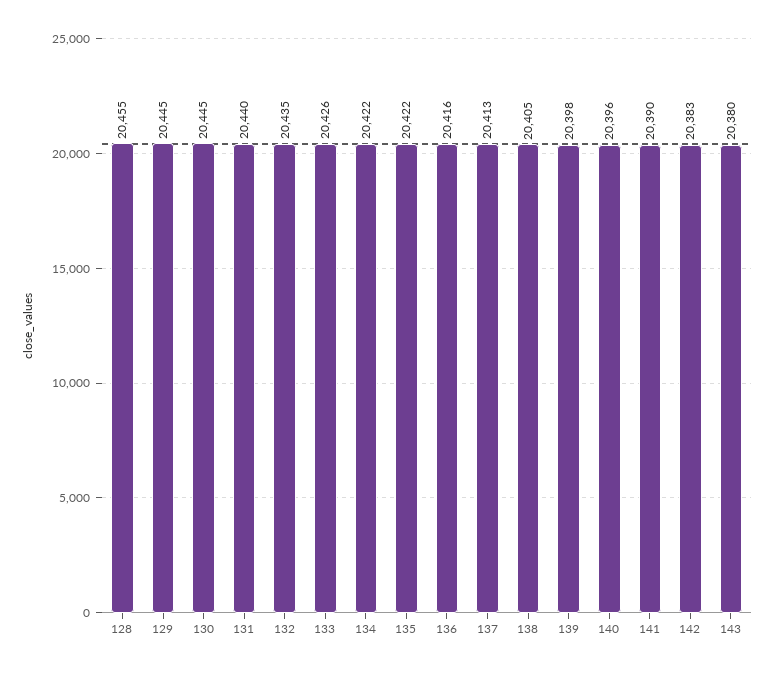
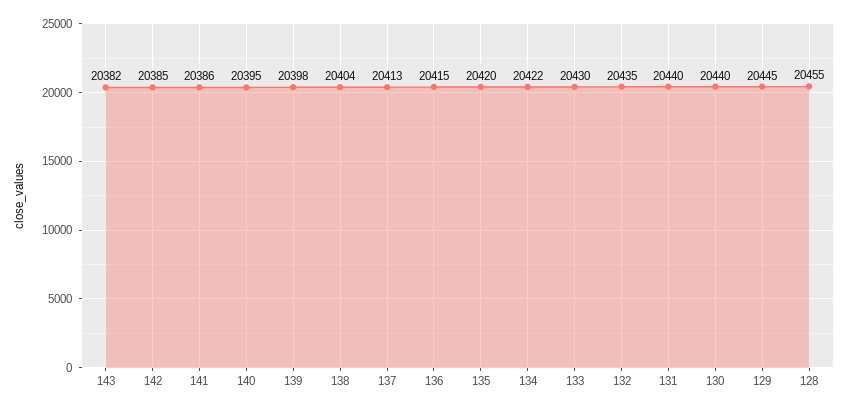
  {
    "128": 20455,
    "129": 20445,
-   "130": 20445,
+   "130": 20440,
    "131": 20440,
    "132": 20435,
-   "133": 20426,
+   "133": 20430,
    "134": 20422,
-   "135": 20422,
+   "135": 20420,
-   "136": 20416,
+   "136": 20415,
    "137": 20413,
-   "138": 20405,
+   "138": 20404,
    "139": 20398,
-   "140": 20396,
+   "140": 20395,
-   "141": 20390,
+   "141": 20386,
-   "142": 20383,
+   "142": 20385,
-   "143": 20380
+   "143": 20382
  }

